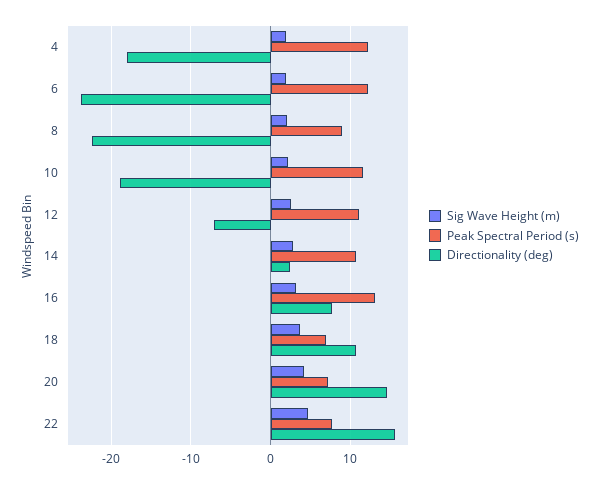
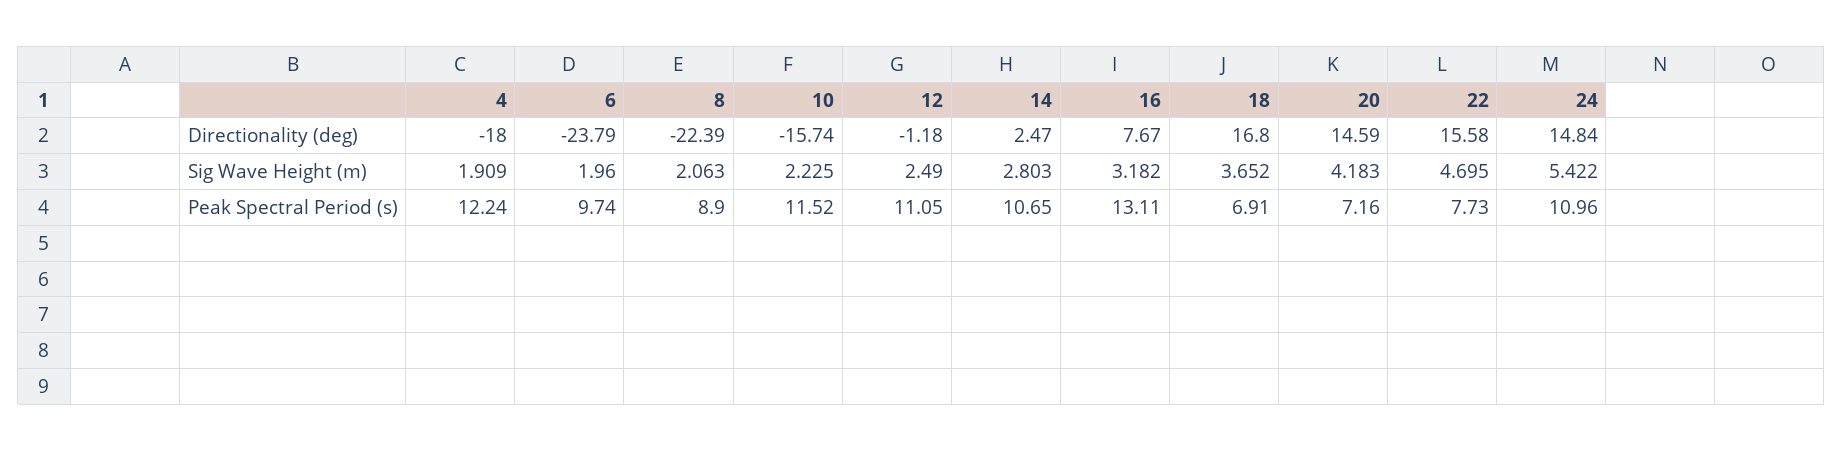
  {
    "Sig Wave Height (m)": {
      "4": 1.909,
      "6": 1.96,
      "8": 2.063,
      "10": 2.225,
      "12": 2.49,
      "14": 2.803,
      "16": 3.182,
      "18": 3.652,
      "20": 4.183,
-     "22": 4.695
+     "22": 4.695,
+     "24": 5.422
    },
    "Peak Spectral Period (s)": {
      "4": 12.24,
-     "6": 12,
+     "6": 9.74,
      "8": 8.9,
      "10": 11.52,
      "12": 11.05,
      "14": 10.65,
      "16": 13.11,
      "18": 6.91,
      "20": 7.16,
-     "22": 7.73
+     "22": 7.73,
+     "24": 10.96
    },
    "Directionality (deg)": {
      "4": -18,
      "6": -23.79,
      "8": -22.39,
-     "10": -19,
+     "10": -15.74,
-     "12": -7,
+     "12": -1.18,
      "14": 2.47,
      "16": 7.67,
-     "18": 11,
+     "18": 16.8,
      "20": 14.59,
-     "22": 15.58
+     "22": 15.58,
+     "24": 14.84
    }
  }

